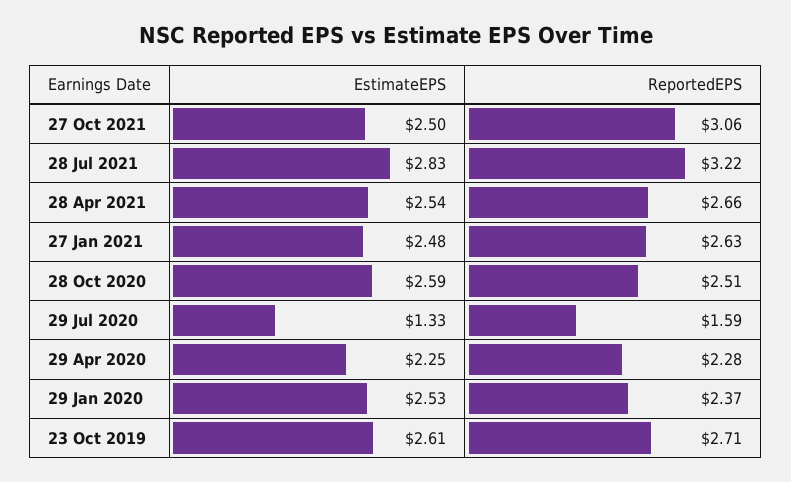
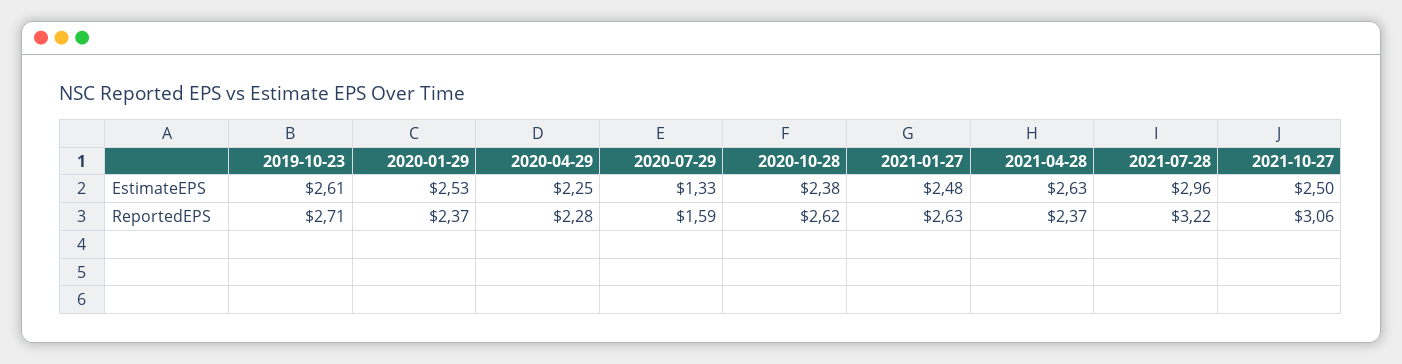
  {
    "EstimateEPS": {
      "27 Oct 2021": 2.5,
-     "28 Jul 2021": 2.83,
+     "28 Jul 2021": 2.96,
-     "28 Apr 2021": 2.54,
+     "28 Apr 2021": 2.63,
      "27 Jan 2021": 2.48,
-     "28 Oct 2020": 2.59,
+     "28 Oct 2020": 2.38,
      "29 Jul 2020": 1.33,
      "29 Apr 2020": 2.25,
      "29 Jan 2020": 2.53,
      "23 Oct 2019": 2.61
    },
    "ReportedEPS": {
      "27 Oct 2021": 3.06,
      "28 Jul 2021": 3.22,
-     "28 Apr 2021": 2.66,
+     "28 Apr 2021": 2.37,
      "27 Jan 2021": 2.63,
-     "28 Oct 2020": 2.51,
+     "28 Oct 2020": 2.62,
      "29 Jul 2020": 1.59,
      "29 Apr 2020": 2.28,
      "29 Jan 2020": 2.37,
      "23 Oct 2019": 2.71
    }
  }

